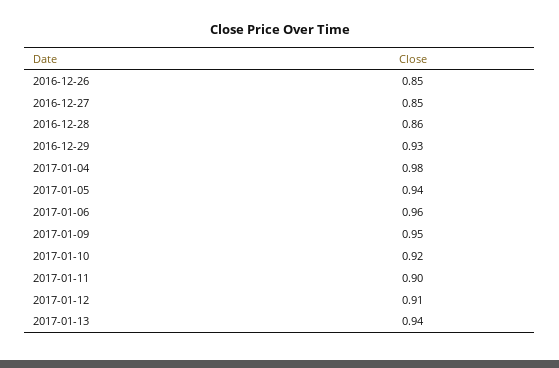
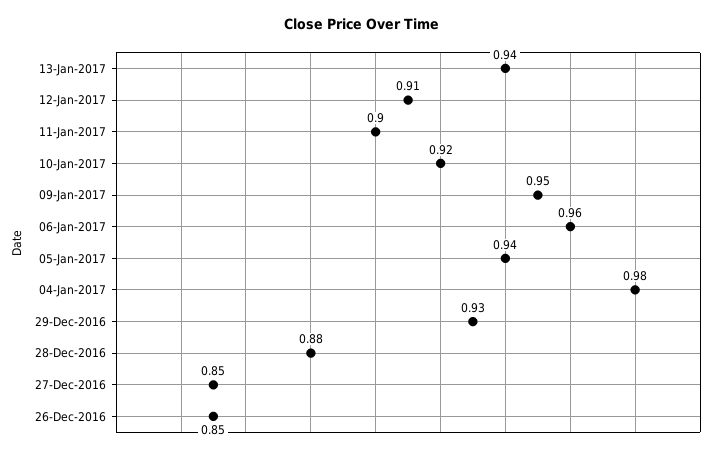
  {
    "2016-12-26": 0.85,
    "2016-12-27": 0.85,
-   "2016-12-28": 0.86,
+   "2016-12-28": 0.88,
    "2016-12-29": 0.93,
    "2017-01-04": 0.98,
    "2017-01-05": 0.94,
    "2017-01-06": 0.96,
    "2017-01-09": 0.95,
    "2017-01-10": 0.92,
    "2017-01-11": 0.9,
    "2017-01-12": 0.91,
    "2017-01-13": 0.94
  }

